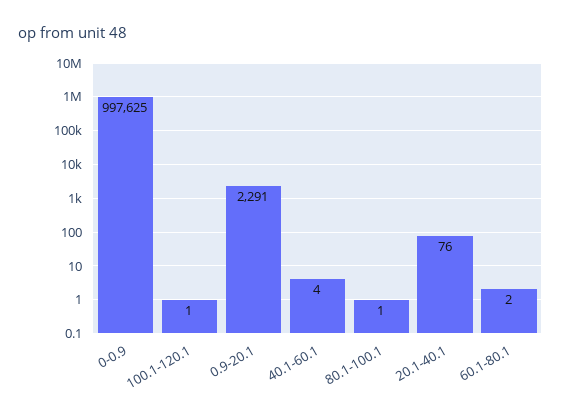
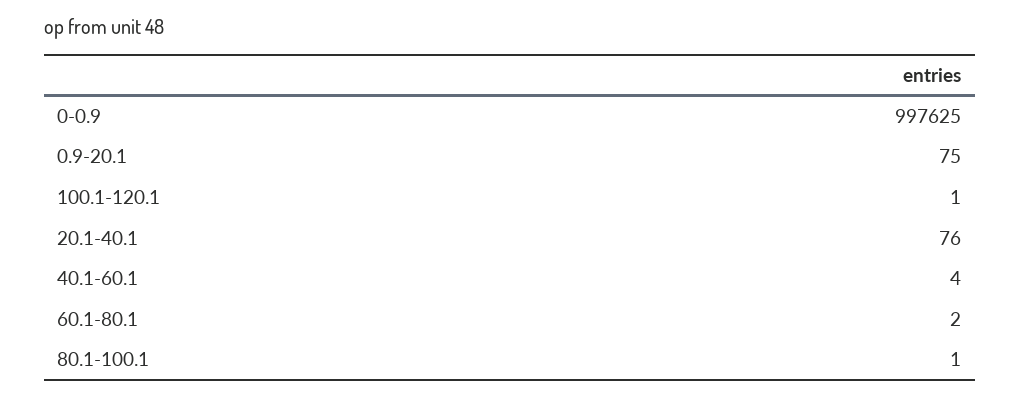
  {
    "0-0.9": 997625,
    "100.1-120.1": 1,
-   "0.9-20.1": 2291,
+   "0.9-20.1": 75,
    "40.1-60.1": 4,
    "80.1-100.1": 1,
    "20.1-40.1": 76,
    "60.1-80.1": 2
  }

